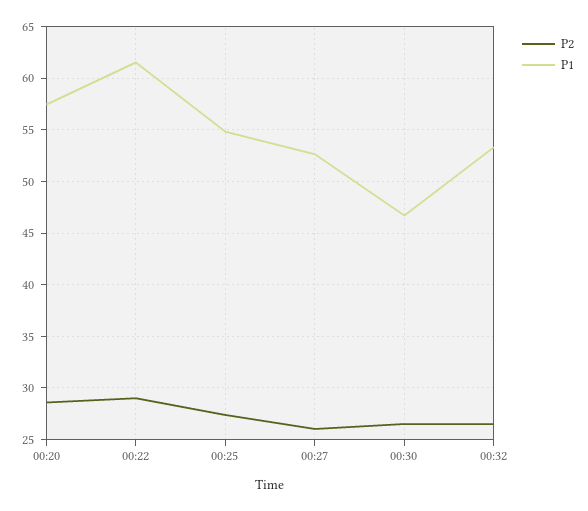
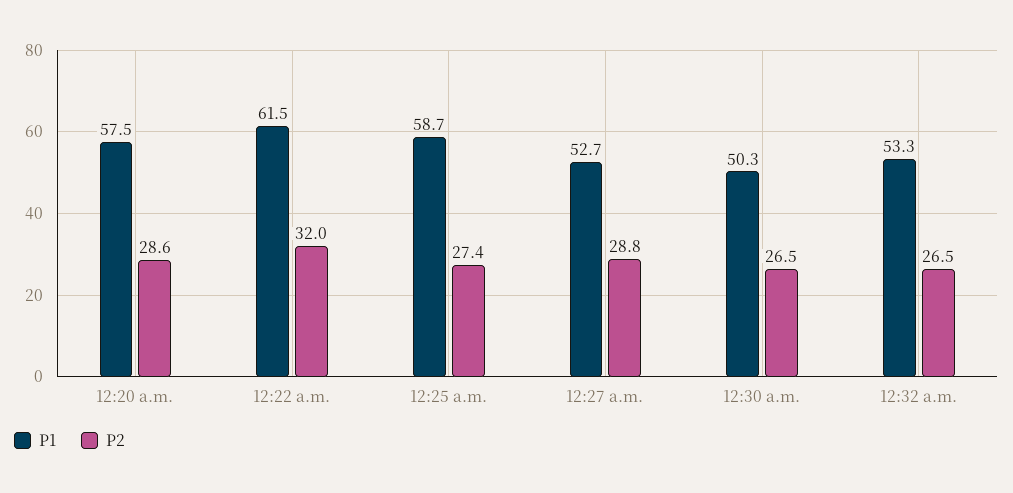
  {
    "P2": {
      "00:20": 28.6,
-     "00:22": 29,
+     "00:22": 32,
      "00:25": 27.4,
-     "00:27": 26,
+     "00:27": 28.8,
      "00:30": 26.5,
      "00:32": 26.5
    },
    "P1": {
      "00:20": 57.5,
      "00:22": 61.5,
-     "00:25": 55,
+     "00:25": 58.7,
      "00:27": 52.7,
-     "00:30": 47,
+     "00:30": 50.3,
      "00:32": 53.3
    }
  }

